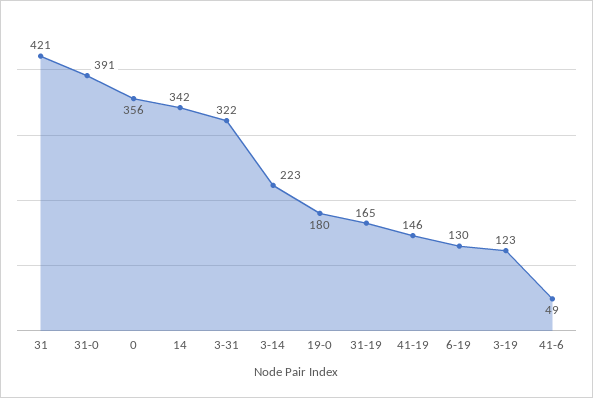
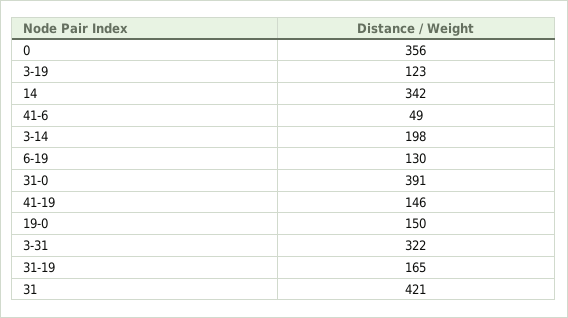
  {
    "31": 421,
    "31-0": 391,
    "0": 356,
    "14": 342,
    "3-31": 322,
-   "3-14": 223,
+   "3-14": 198,
-   "19-0": 180,
+   "19-0": 150,
    "31-19": 165,
    "41-19": 146,
    "6-19": 130,
    "3-19": 123,
    "41-6": 49
  }

